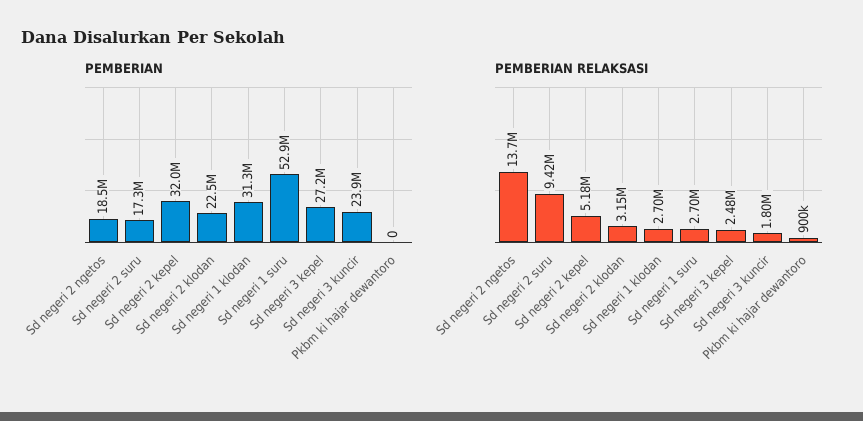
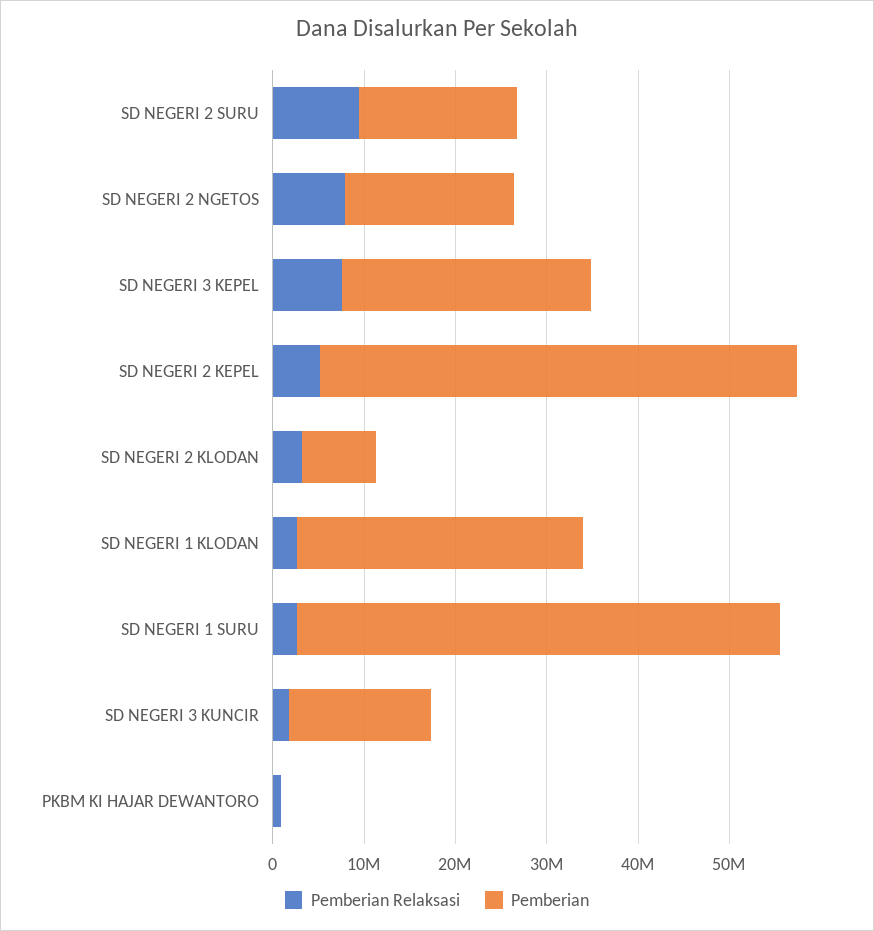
  {
    "PEMBERIAN": {
      "Sd negeri 2 ngetos": 18500000,
      "Sd negeri 2 suru": 17300000,
-     "Sd negeri 2 kepel": 32000000,
+     "Sd negeri 2 kepel": 52000000,
-     "Sd negeri 2 klodan": 22500000,
+     "Sd negeri 2 klodan": 8000000,
      "Sd negeri 1 klodan": 31300000,
      "Sd negeri 1 suru": 52900000,
      "Sd negeri 3 kepel": 27200000,
-     "Sd negeri 3 kuncir": 23900000,
+     "Sd negeri 3 kuncir": 16000000,
      "Pkbm ki hajar dewantoro": 0
    },
    "PEMBERIAN RELAKSASI": {
-     "Sd negeri 2 ngetos": 13700000,
+     "Sd negeri 2 ngetos": 8000000,
      "Sd negeri 2 suru": 9420000,
      "Sd negeri 2 kepel": 5180000,
      "Sd negeri 2 klodan": 3150000,
      "Sd negeri 1 klodan": 2700000,
      "Sd negeri 1 suru": 2700000,
-     "Sd negeri 3 kepel": 2480000,
+     "Sd negeri 3 kepel": 8000000,
      "Sd negeri 3 kuncir": 1800000,
      "Pkbm ki hajar dewantoro": 900000
    }
  }

